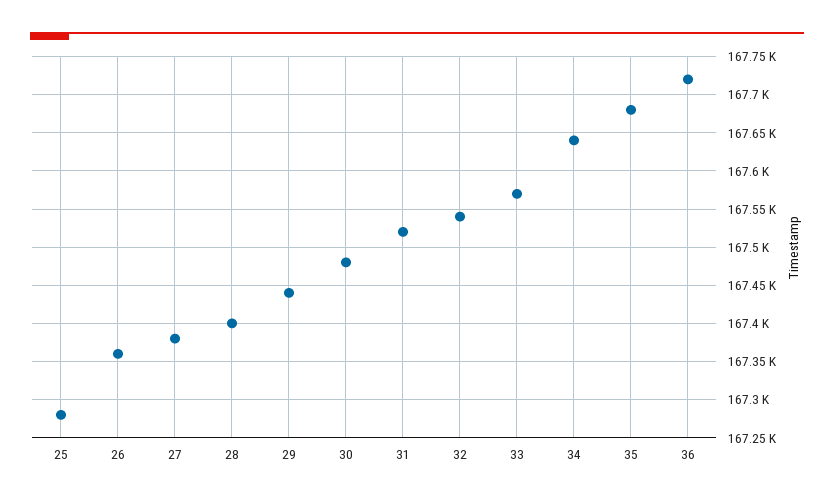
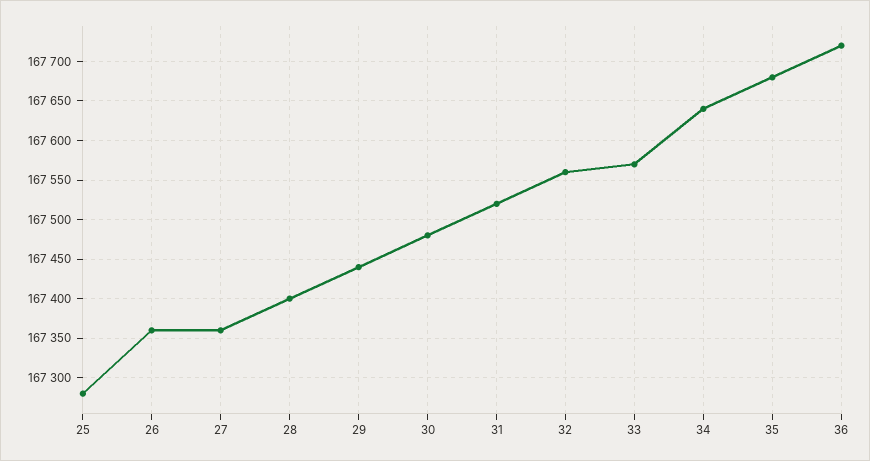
  {
    "25": 167280,
    "26": 167360,
-   "27": 167380,
+   "27": 167360,
    "28": 167400,
    "29": 167440,
    "30": 167480,
    "31": 167520,
-   "32": 167540,
+   "32": 167560,
    "33": 167570,
    "34": 167640,
    "35": 167680,
    "36": 167720
  }

